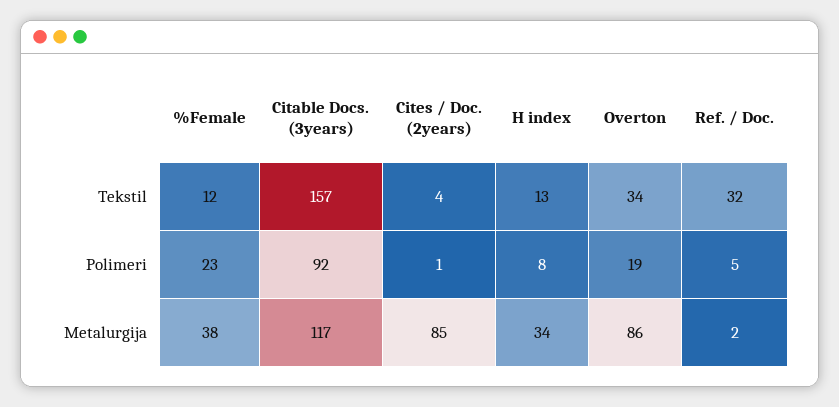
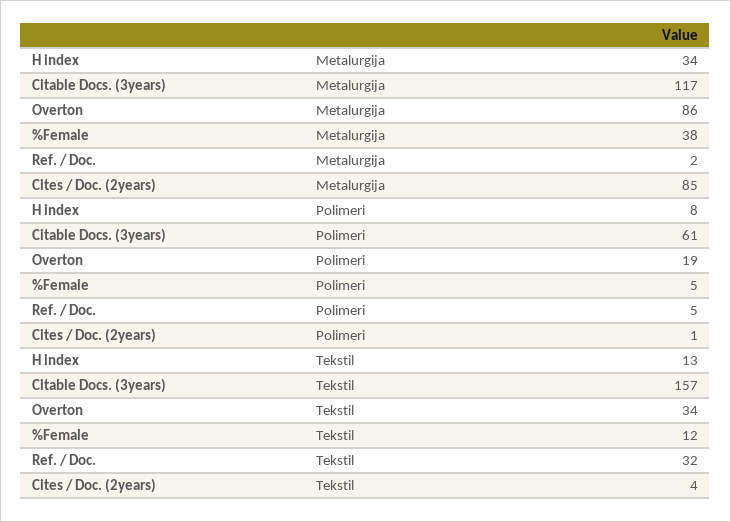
  {
    "%Female": {
      "Tekstil": 12,
-     "Polimeri": 23,
+     "Polimeri": 5,
      "Metalurgija": 38
    },
    "Citable Docs. (3years)": {
      "Tekstil": 157,
-     "Polimeri": 92,
+     "Polimeri": 61,
      "Metalurgija": 117
    },
    "Cites / Doc. (2years)": {
      "Tekstil": 4,
      "Polimeri": 1,
      "Metalurgija": 85
    },
    "H index": {
      "Tekstil": 13,
      "Polimeri": 8,
      "Metalurgija": 34
    },
    "Overton": {
      "Tekstil": 34,
      "Polimeri": 19,
      "Metalurgija": 86
    },
    "Ref. / Doc.": {
      "Tekstil": 32,
      "Polimeri": 5,
      "Metalurgija": 2
    }
  }

